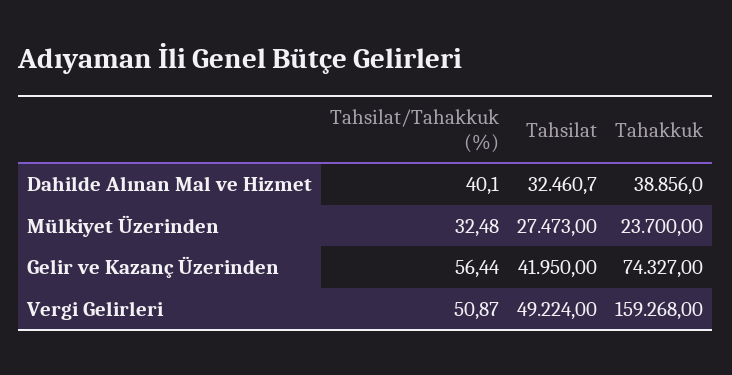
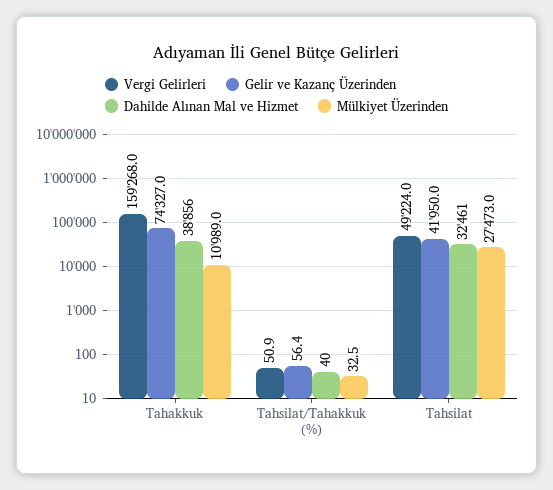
  {
    "Dahilde Alınan Mal ve Hizmet": {
      "Tahsilat/Tahakkuk (%)": 40.1,
      "Tahsilat": 32460.7,
      "Tahakkuk": 38856
    },
    "Mülkiyet Üzerinden": {
      "Tahsilat/Tahakkuk (%)": 32.48,
      "Tahsilat": 27473,
-     "Tahakkuk": 23700
+     "Tahakkuk": 10989
    },
    "Gelir ve Kazanç Üzerinden": {
      "Tahsilat/Tahakkuk (%)": 56.44,
      "Tahsilat": 41950,
      "Tahakkuk": 74327
    },
    "Vergi Gelirleri": {
      "Tahsilat/Tahakkuk (%)": 50.87,
      "Tahsilat": 49224,
      "Tahakkuk": 159268
    }
  }

